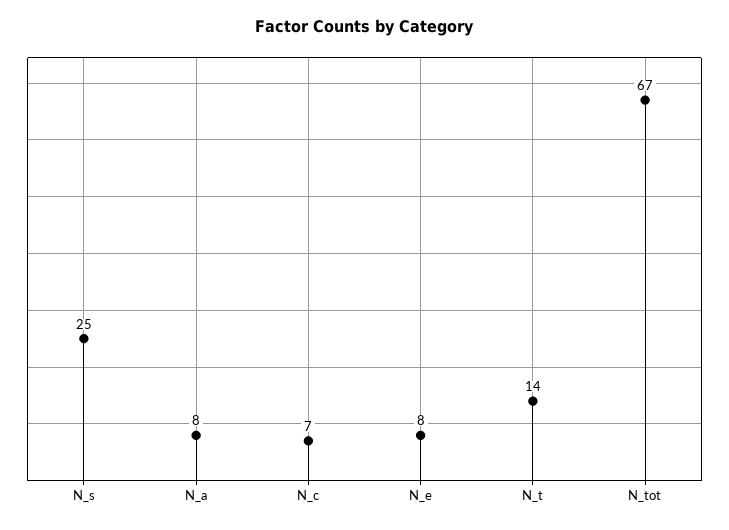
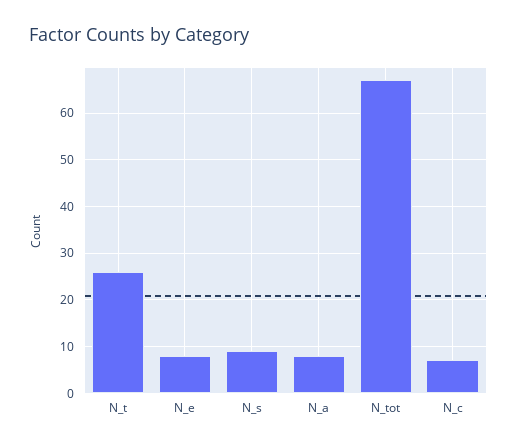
  {
-   "N_s": 25,
+   "N_s": 10,
    "N_a": 8,
    "N_c": 7,
    "N_e": 8,
-   "N_t": 14,
+   "N_t": 25,
    "N_tot": 67
  }

